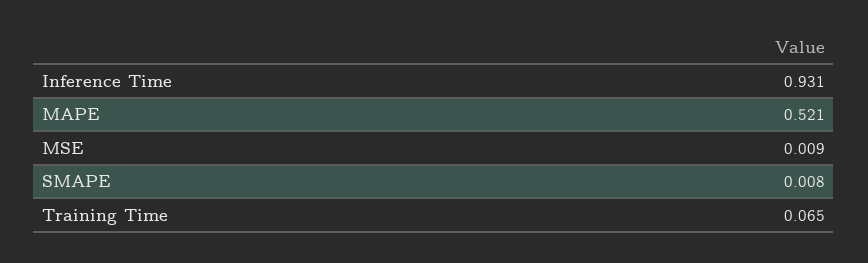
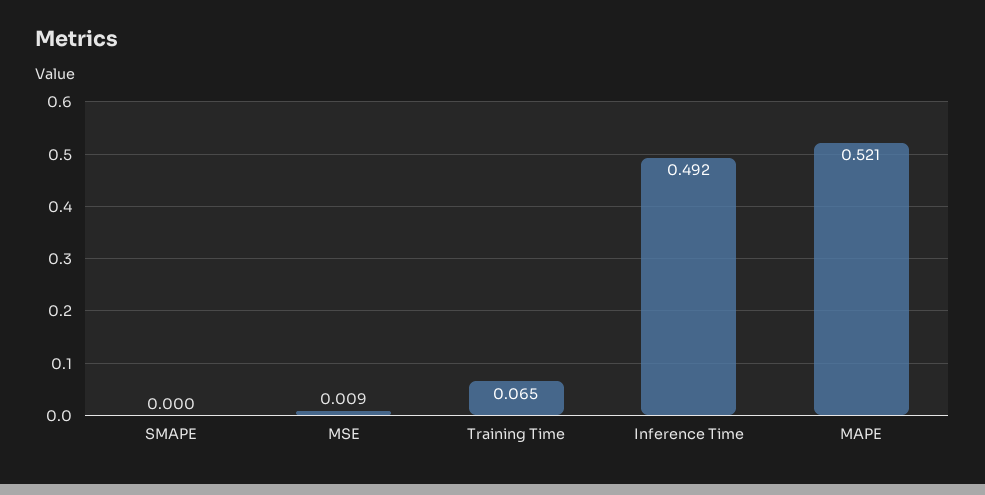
  {
-   "Inference Time": 0.931,
+   "Inference Time": 0.492,
    "MAPE": 0.521,
    "MSE": 0.009,
-   "SMAPE": 0.008,
+   "SMAPE": 0,
    "Training Time": 0.065
  }

